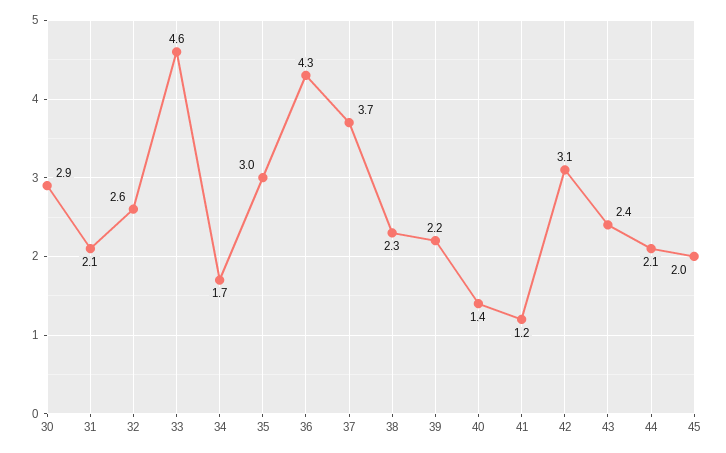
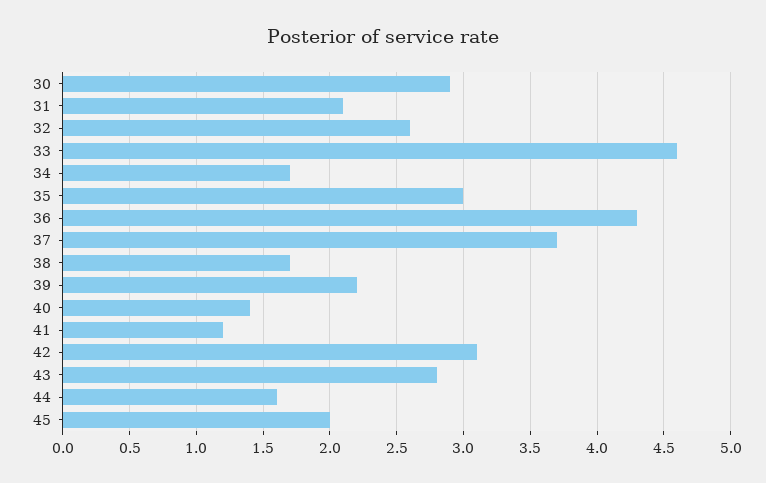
  {
    "30": 2.9,
    "31": 2.1,
    "32": 2.6,
    "33": 4.6,
    "34": 1.7,
    "35": 3,
    "36": 4.3,
    "37": 3.7,
-   "38": 2.3,
+   "38": 1.7,
    "39": 2.2,
    "40": 1.4,
    "41": 1.2,
    "42": 3.1,
-   "43": 2.4,
+   "43": 2.8,
-   "44": 2.1,
+   "44": 1.6,
    "45": 2
  }

